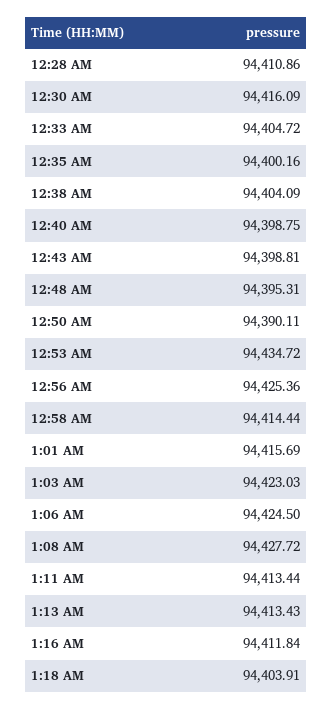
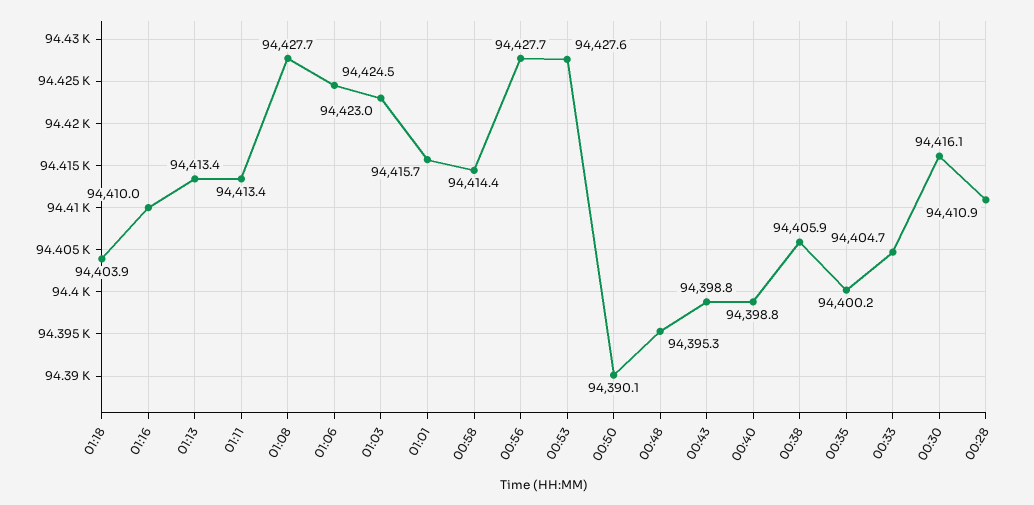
  {
    "12:28 AM": 94410.86,
    "12:30 AM": 94416.09,
    "12:33 AM": 94404.72,
    "12:35 AM": 94400.16,
-   "12:38 AM": 94404.09,
+   "12:38 AM": 94405.9,
    "12:40 AM": 94398.75,
    "12:43 AM": 94398.81,
    "12:48 AM": 94395.31,
    "12:50 AM": 94390.11,
-   "12:53 AM": 94434.72,
+   "12:53 AM": 94427.6,
-   "12:56 AM": 94425.36,
+   "12:56 AM": 94427.7,
    "12:58 AM": 94414.44,
    "1:01 AM": 94415.69,
    "1:03 AM": 94423.03,
    "1:06 AM": 94424.5,
    "1:08 AM": 94427.72,
    "1:11 AM": 94413.44,
    "1:13 AM": 94413.43,
-   "1:16 AM": 94411.84,
+   "1:16 AM": 94410,
    "1:18 AM": 94403.91
  }

